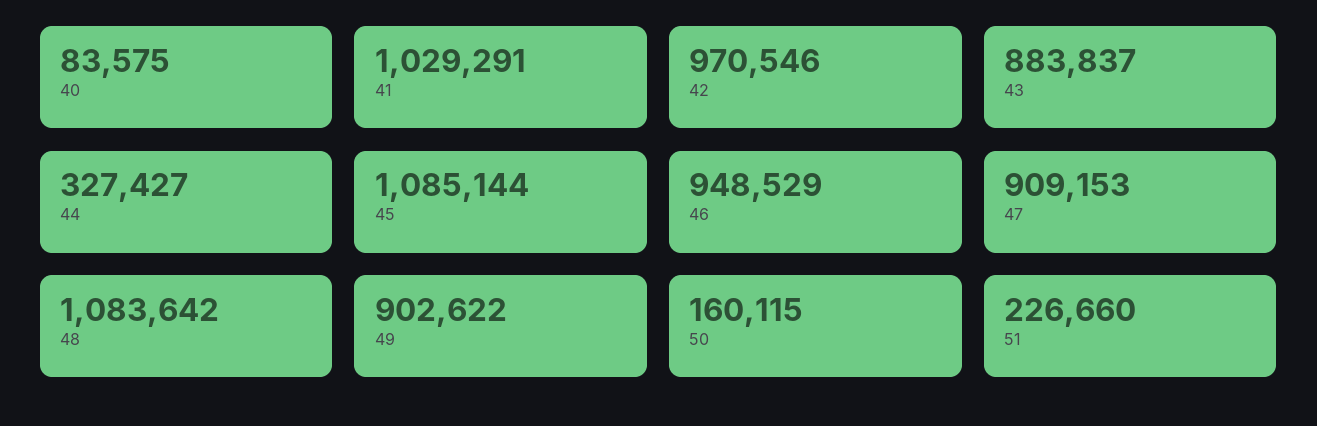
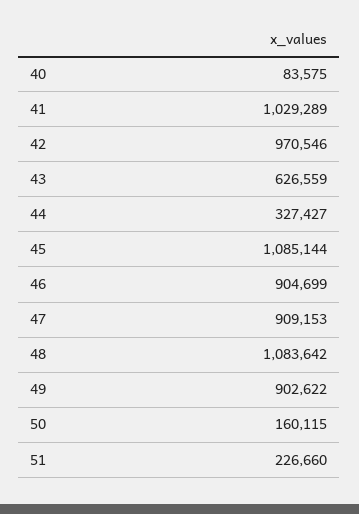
  {
    "40": 83575,
-   "41": 1029291,
+   "41": 1029289,
    "42": 970546,
-   "43": 883837,
+   "43": 626559,
    "44": 327427,
    "45": 1085144,
-   "46": 948529,
+   "46": 904699,
    "47": 909153,
    "48": 1083642,
    "49": 902622,
    "50": 160115,
    "51": 226660
  }

